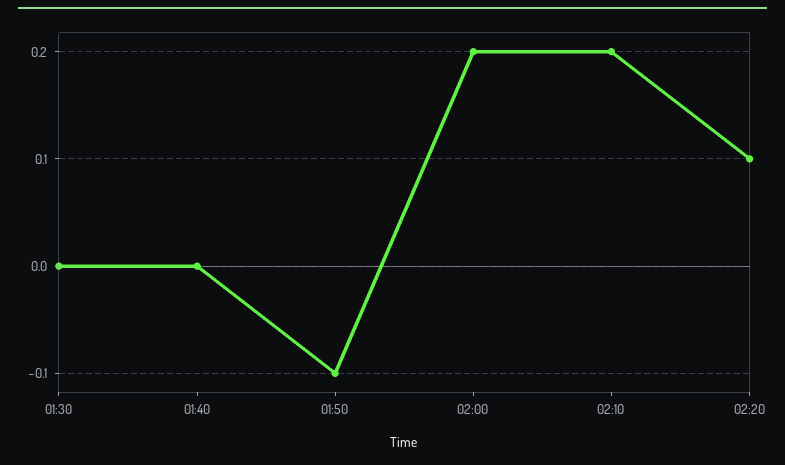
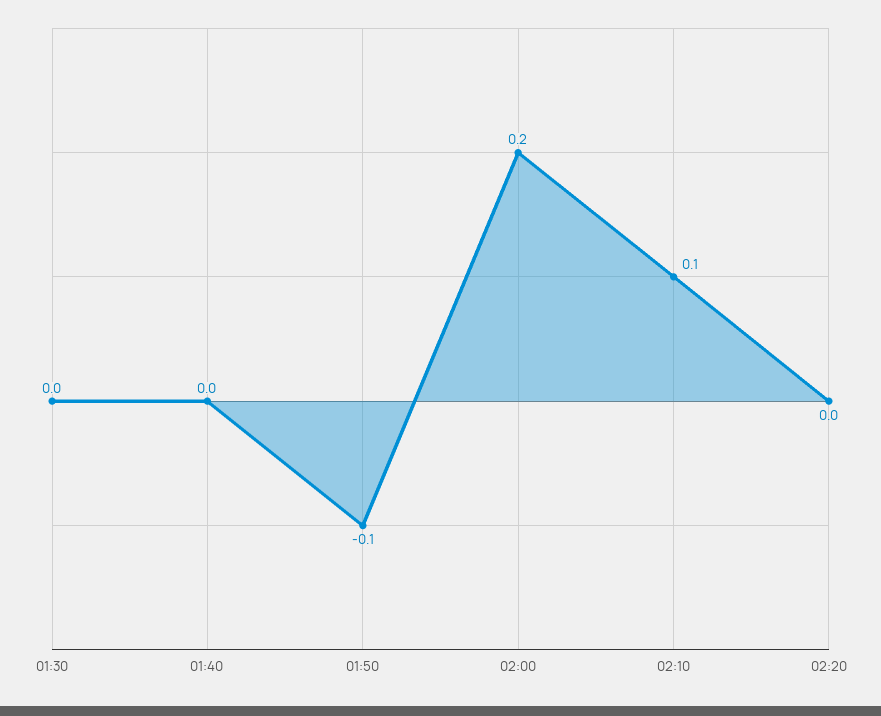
  {
    "01:30": 0,
    "01:40": 0,
    "01:50": -0.1,
    "02:00": 0.2,
-   "02:10": 0.2,
+   "02:10": 0.1,
-   "02:20": 0.1
+   "02:20": 0
  }

